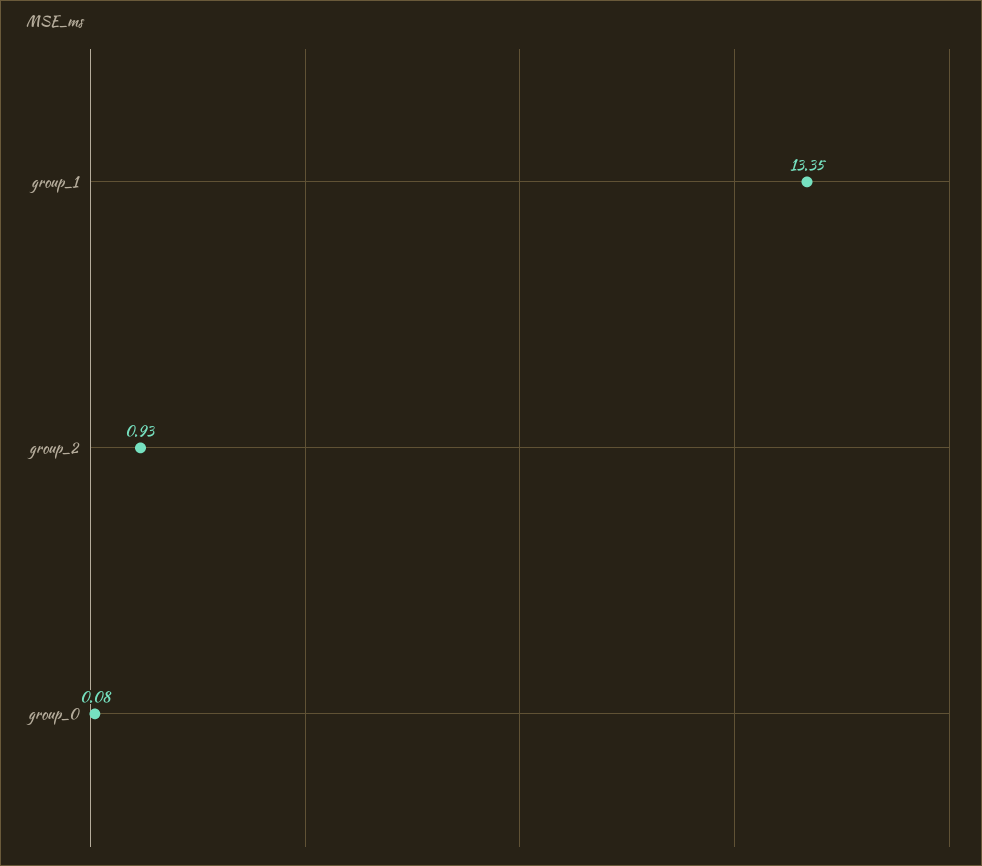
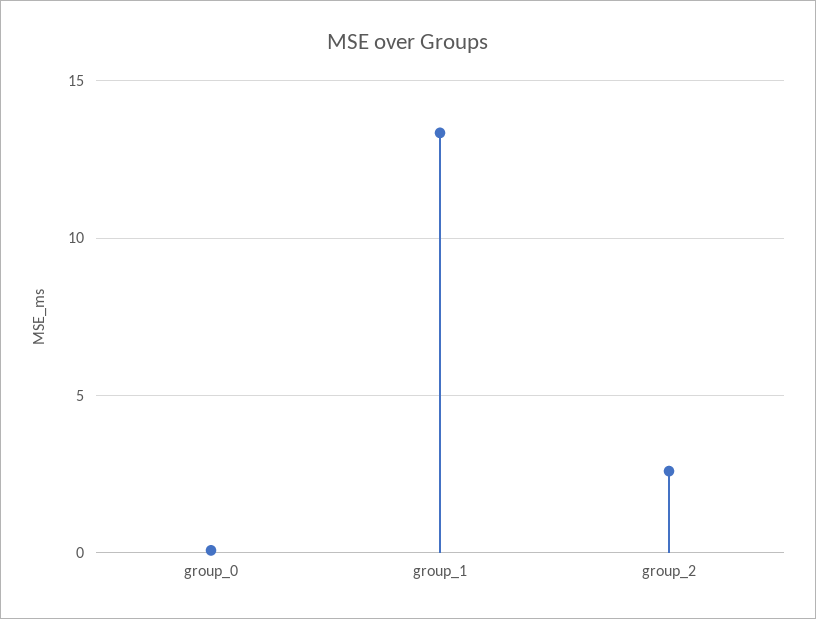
  {
    "group_1": 13.35,
-   "group_2": 0.93,
+   "group_2": 2.5,
    "group_0": 0.08
  }

